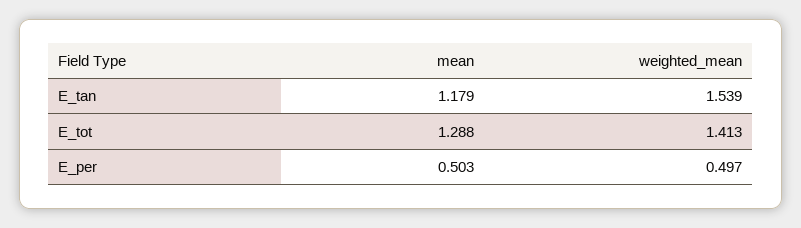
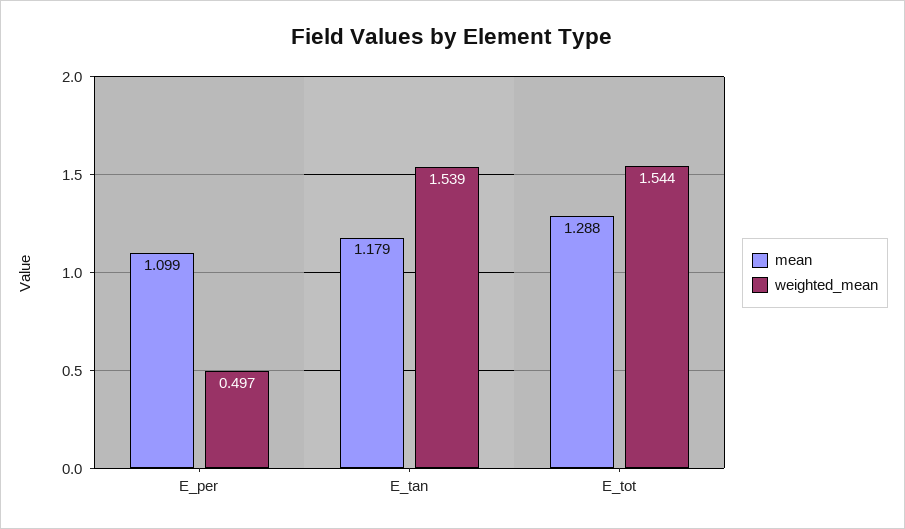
  {
    "mean": {
      "E_tan": 1.179,
      "E_tot": 1.288,
-     "E_per": 0.503
+     "E_per": 1.099
    },
    "weighted_mean": {
      "E_tan": 1.539,
-     "E_tot": 1.413,
+     "E_tot": 1.544,
      "E_per": 0.497
    }
  }

